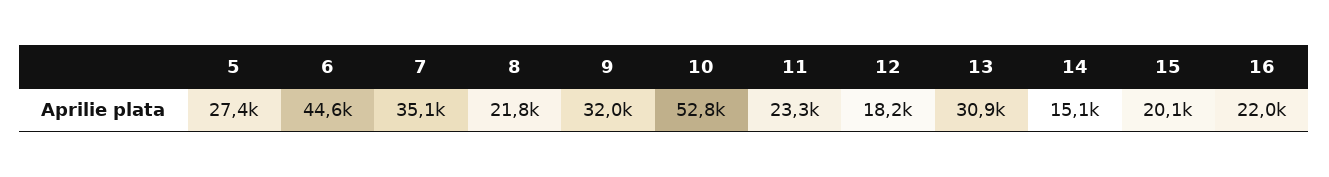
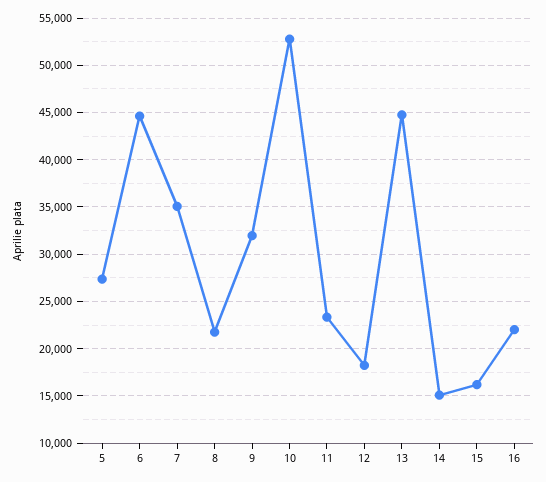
  {
    "5": 27400,
    "6": 44600,
    "7": 35100,
    "8": 21800,
    "9": 32000,
    "10": 52800,
    "11": 23300,
    "12": 18200,
-   "13": 30900,
+   "13": 45000,
    "14": 15100,
-   "15": 20100,
+   "15": 16000,
    "16": 22000
  }

